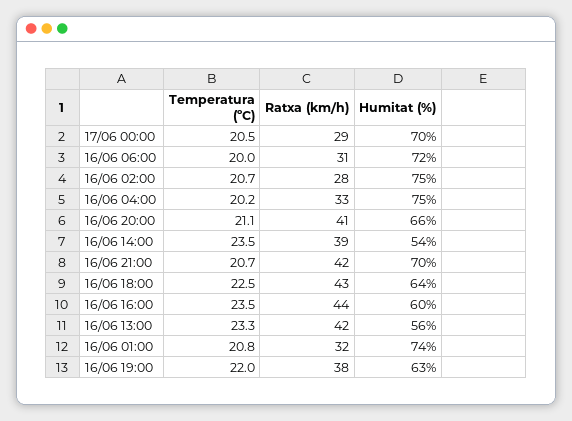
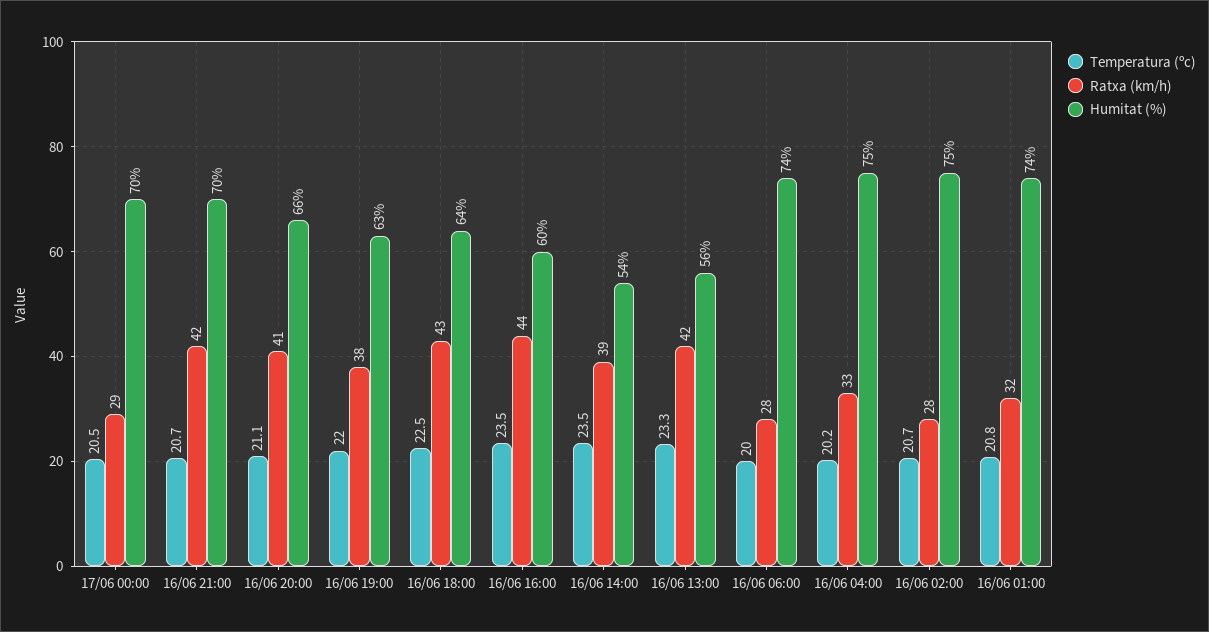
  {
    "Temperatura (ºC)": {
      "17/06 00:00": 20.5,
      "16/06 06:00": 20,
      "16/06 02:00": 20.7,
      "16/06 04:00": 20.2,
      "16/06 20:00": 21.1,
      "16/06 14:00": 23.5,
      "16/06 21:00": 20.7,
      "16/06 18:00": 22.5,
      "16/06 16:00": 23.5,
      "16/06 13:00": 23.3,
      "16/06 01:00": 20.8,
      "16/06 19:00": 22
    },
    "Ratxa (km/h)": {
      "17/06 00:00": 29,
-     "16/06 06:00": 31,
+     "16/06 06:00": 28,
      "16/06 02:00": 28,
      "16/06 04:00": 33,
      "16/06 20:00": 41,
      "16/06 14:00": 39,
      "16/06 21:00": 42,
      "16/06 18:00": 43,
      "16/06 16:00": 44,
      "16/06 13:00": 42,
      "16/06 01:00": 32,
      "16/06 19:00": 38
    },
    "Humitat (%)": {
      "17/06 00:00": 70,
-     "16/06 06:00": 72,
+     "16/06 06:00": 74,
      "16/06 02:00": 75,
      "16/06 04:00": 75,
      "16/06 20:00": 66,
      "16/06 14:00": 54,
      "16/06 21:00": 70,
      "16/06 18:00": 64,
      "16/06 16:00": 60,
      "16/06 13:00": 56,
      "16/06 01:00": 74,
      "16/06 19:00": 63
    }
  }

